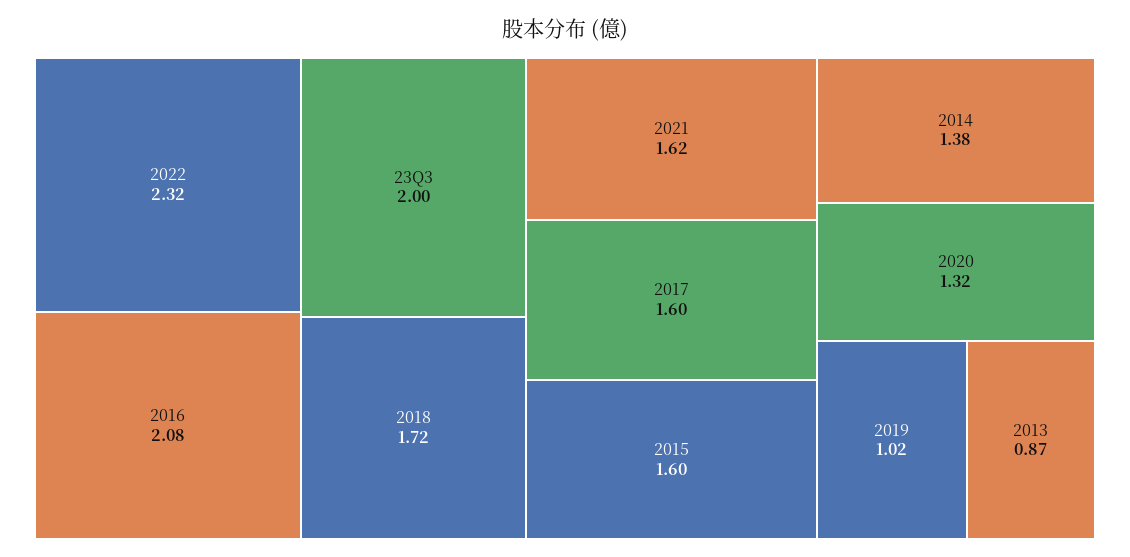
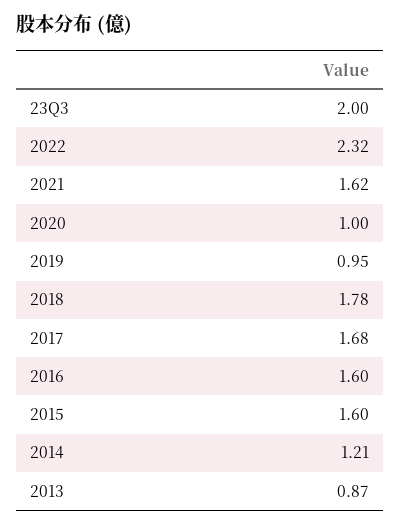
  {
    "2022": 2.32,
-   "2016": 2.08,
+   "2016": 1.6,
    "23Q3": 2,
-   "2018": 1.72,
+   "2018": 1.78,
    "2021": 1.62,
-   "2017": 1.6,
+   "2017": 1.68,
    "2015": 1.6,
-   "2014": 1.38,
+   "2014": 1.21,
-   "2020": 1.32,
+   "2020": 1,
-   "2019": 1.02,
+   "2019": 0.95,
    "2013": 0.87
  }

